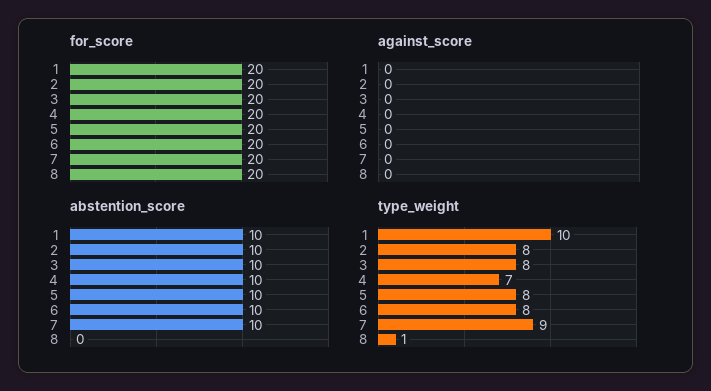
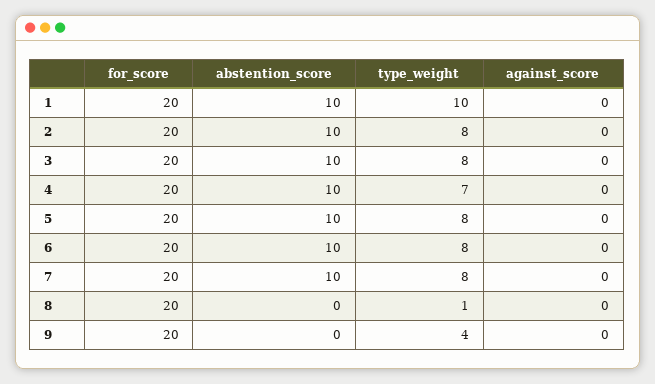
  {
    "for_score": {
      "1": 20,
      "2": 20,
      "3": 20,
      "4": 20,
      "5": 20,
      "6": 20,
      "7": 20,
-     "8": 20
+     "8": 20,
+     "9": 20
    },
    "against_score": {
      "1": 0,
      "2": 0,
      "3": 0,
      "4": 0,
      "5": 0,
      "6": 0,
      "7": 0,
-     "8": 0
+     "8": 0,
+     "9": 0
    },
    "abstention_score": {
      "1": 10,
      "2": 10,
      "3": 10,
      "4": 10,
      "5": 10,
      "6": 10,
      "7": 10,
-     "8": 0
+     "8": 0,
+     "9": 0
    },
    "type_weight": {
      "1": 10,
      "2": 8,
      "3": 8,
      "4": 7,
      "5": 8,
      "6": 8,
-     "7": 9,
+     "7": 8,
-     "8": 1
+     "8": 1,
+     "9": 4
    }
  }

